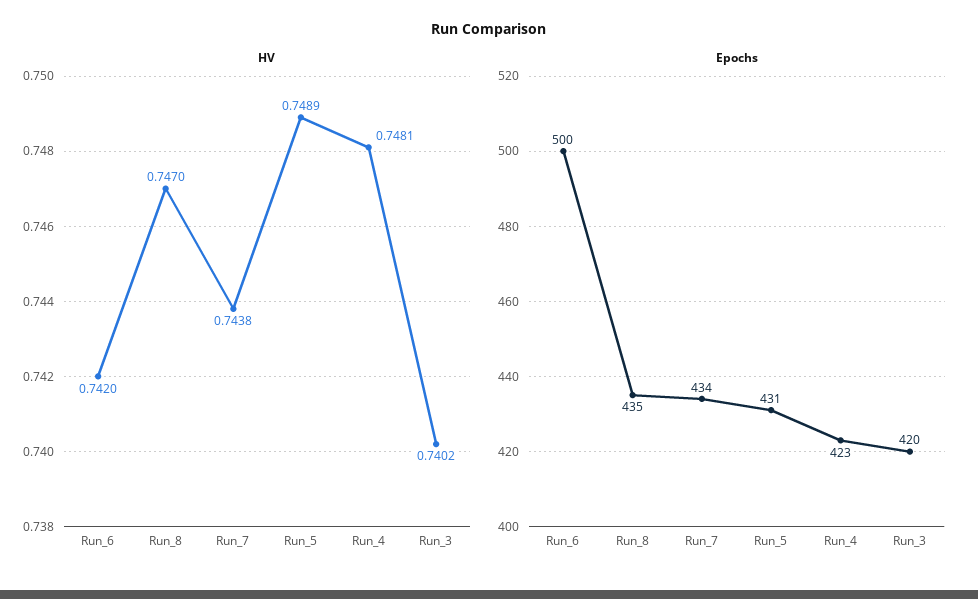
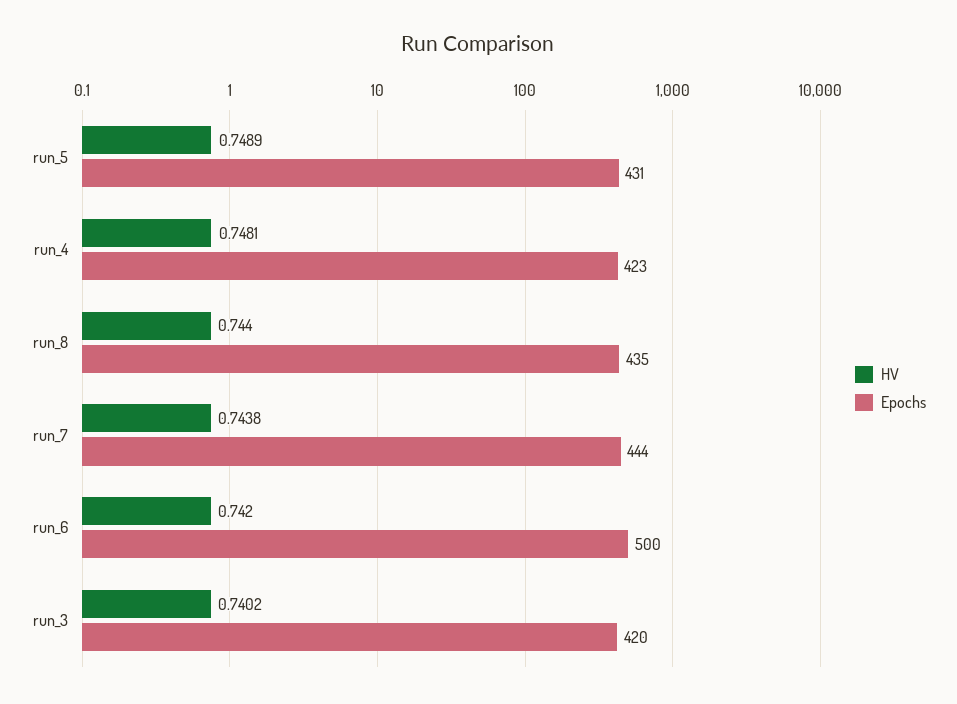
  {
    "HV": {
      "Run_6": 0.742,
-     "Run_8": 0.747,
+     "Run_8": 0.744,
      "Run_7": 0.7438,
      "Run_5": 0.7489,
      "Run_4": 0.7481,
      "Run_3": 0.7402
    },
    "Epochs": {
      "Run_6": 500,
      "Run_8": 435,
-     "Run_7": 434,
+     "Run_7": 444,
      "Run_5": 431,
      "Run_4": 423,
      "Run_3": 420
    }
  }

